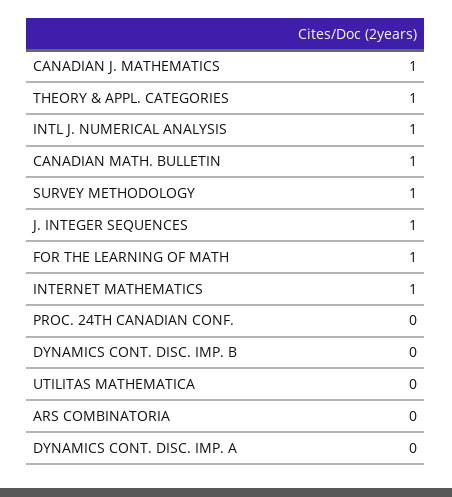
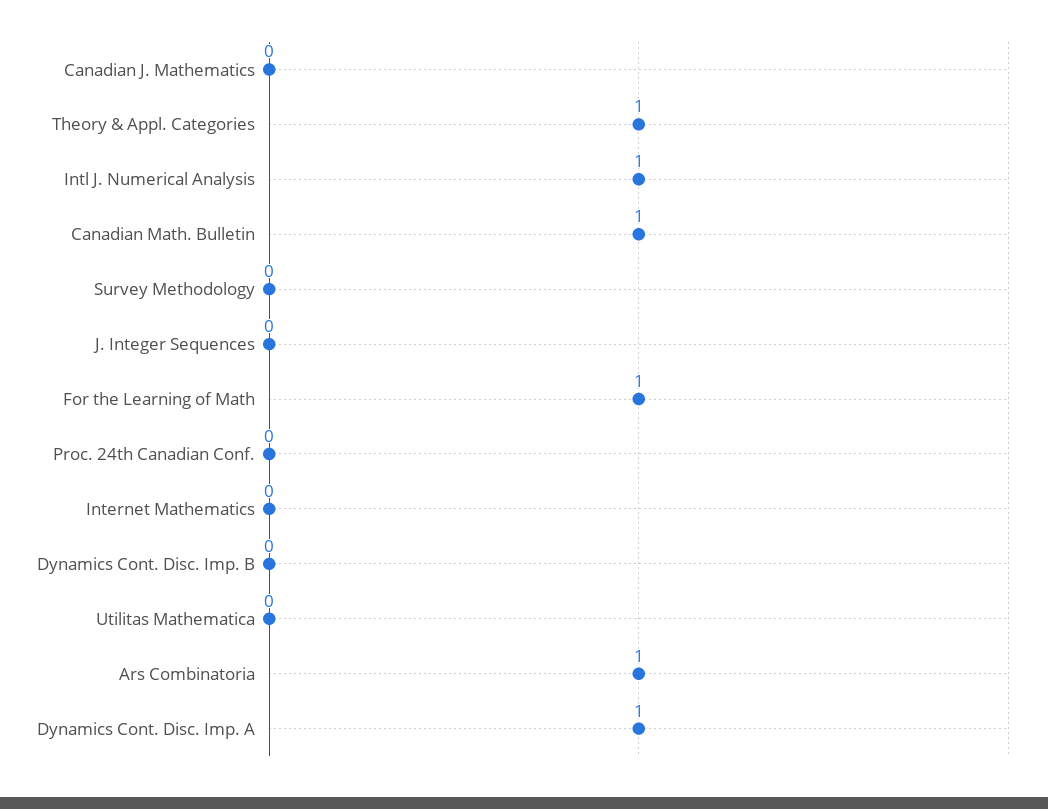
  {
-   "CANADIAN J. MATHEMATICS": 1,
+   "CANADIAN J. MATHEMATICS": 0,
    "THEORY & APPL. CATEGORIES": 1,
    "INTL J. NUMERICAL ANALYSIS": 1,
    "CANADIAN MATH. BULLETIN": 1,
-   "SURVEY METHODOLOGY": 1,
+   "SURVEY METHODOLOGY": 0,
-   "J. INTEGER SEQUENCES": 1,
+   "J. INTEGER SEQUENCES": 0,
    "FOR THE LEARNING OF MATH": 1,
-   "INTERNET MATHEMATICS": 1,
+   "INTERNET MATHEMATICS": 0,
    "PROC. 24TH CANADIAN CONF.": 0,
    "DYNAMICS CONT. DISC. IMP. B": 0,
    "UTILITAS MATHEMATICA": 0,
-   "ARS COMBINATORIA": 0,
+   "ARS COMBINATORIA": 1,
-   "DYNAMICS CONT. DISC. IMP. A": 0
+   "DYNAMICS CONT. DISC. IMP. A": 1
  }

